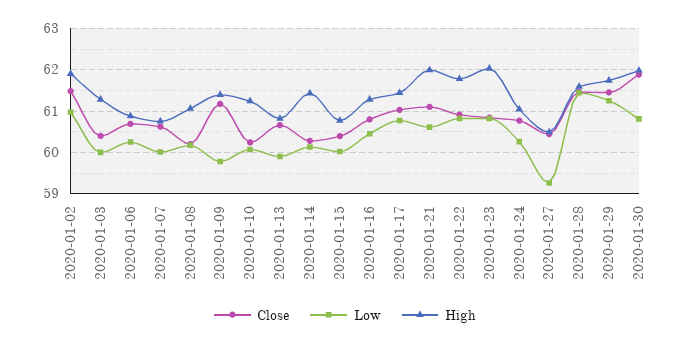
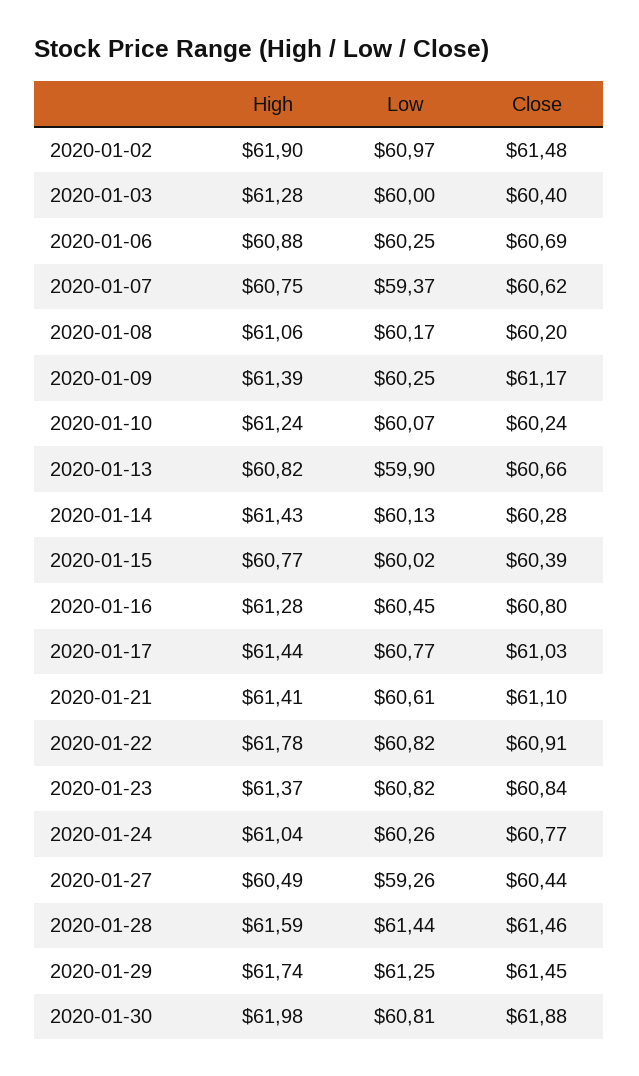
  {
    "Close": {
      "2020-01-02": 61.48,
      "2020-01-03": 60.4,
      "2020-01-06": 60.69,
      "2020-01-07": 60.62,
      "2020-01-08": 60.2,
      "2020-01-09": 61.17,
      "2020-01-10": 60.24,
      "2020-01-13": 60.66,
      "2020-01-14": 60.28,
      "2020-01-15": 60.39,
      "2020-01-16": 60.8,
      "2020-01-17": 61.03,
      "2020-01-21": 61.1,
      "2020-01-22": 60.91,
      "2020-01-23": 60.84,
      "2020-01-24": 60.77,
      "2020-01-27": 60.44,
      "2020-01-28": 61.46,
      "2020-01-29": 61.45,
      "2020-01-30": 61.88
    },
    "Low": {
      "2020-01-02": 60.97,
      "2020-01-03": 60,
      "2020-01-06": 60.25,
-     "2020-01-07": 60,
+     "2020-01-07": 59.37,
      "2020-01-08": 60.17,
-     "2020-01-09": 59.8,
+     "2020-01-09": 60.25,
      "2020-01-10": 60.07,
      "2020-01-13": 59.9,
      "2020-01-14": 60.13,
      "2020-01-15": 60.02,
      "2020-01-16": 60.45,
      "2020-01-17": 60.77,
      "2020-01-21": 60.61,
      "2020-01-22": 60.82,
      "2020-01-23": 60.82,
      "2020-01-24": 60.26,
      "2020-01-27": 59.26,
      "2020-01-28": 61.44,
      "2020-01-29": 61.25,
      "2020-01-30": 60.81
    },
    "High": {
      "2020-01-02": 61.9,
      "2020-01-03": 61.28,
      "2020-01-06": 60.88,
      "2020-01-07": 60.75,
      "2020-01-08": 61.06,
      "2020-01-09": 61.39,
      "2020-01-10": 61.24,
      "2020-01-13": 60.82,
      "2020-01-14": 61.43,
      "2020-01-15": 60.77,
      "2020-01-16": 61.28,
      "2020-01-17": 61.44,
-     "2020-01-21": 62,
+     "2020-01-21": 61.41,
      "2020-01-22": 61.78,
-     "2020-01-23": 62,
+     "2020-01-23": 61.37,
      "2020-01-24": 61.04,
      "2020-01-27": 60.49,
      "2020-01-28": 61.59,
      "2020-01-29": 61.74,
      "2020-01-30": 61.98
    }
  }

